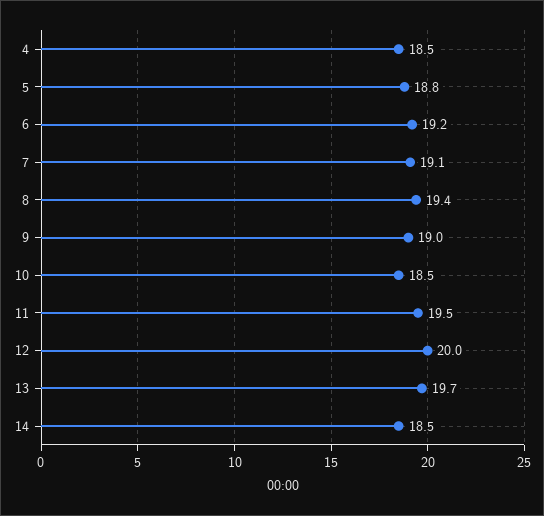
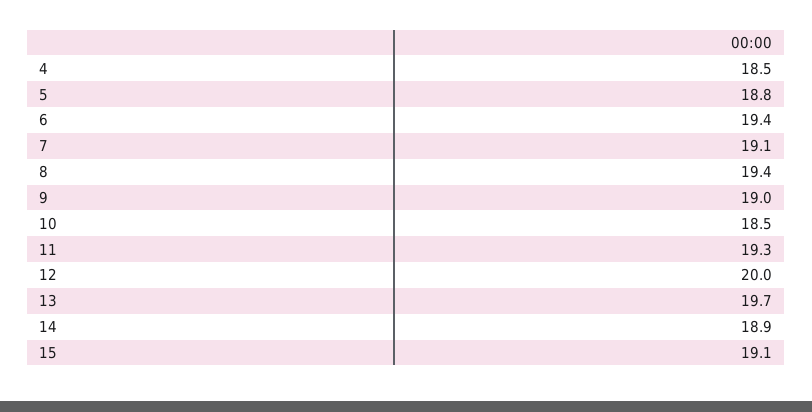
  {
    "4": 18.5,
    "5": 18.8,
-   "6": 19.2,
+   "6": 19.4,
    "7": 19.1,
    "8": 19.4,
    "9": 19,
    "10": 18.5,
-   "11": 19.5,
+   "11": 19.3,
    "12": 20,
    "13": 19.7,
-   "14": 18.5
+   "14": 18.9,
+   "15": 19.1
  }

